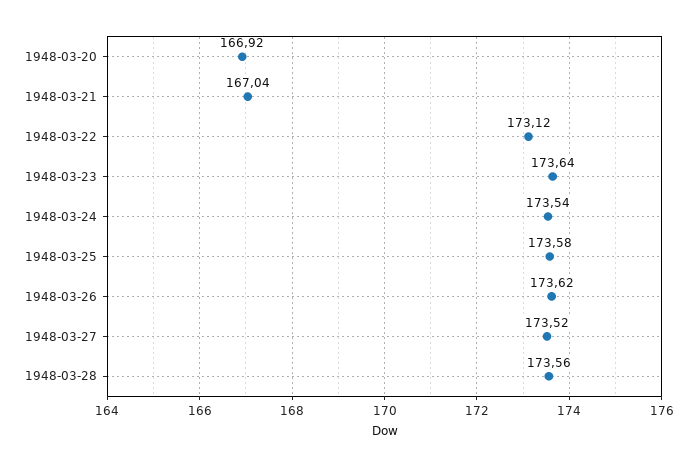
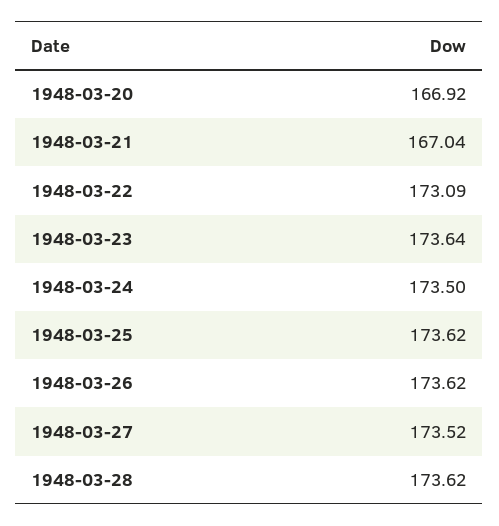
  {
    "1948-03-20": 166.92,
    "1948-03-21": 167.04,
-   "1948-03-22": 173.12,
+   "1948-03-22": 173.09,
    "1948-03-23": 173.64,
-   "1948-03-24": 173.54,
+   "1948-03-24": 173.5,
-   "1948-03-25": 173.58,
+   "1948-03-25": 173.62,
    "1948-03-26": 173.62,
    "1948-03-27": 173.52,
-   "1948-03-28": 173.56
+   "1948-03-28": 173.62
  }

